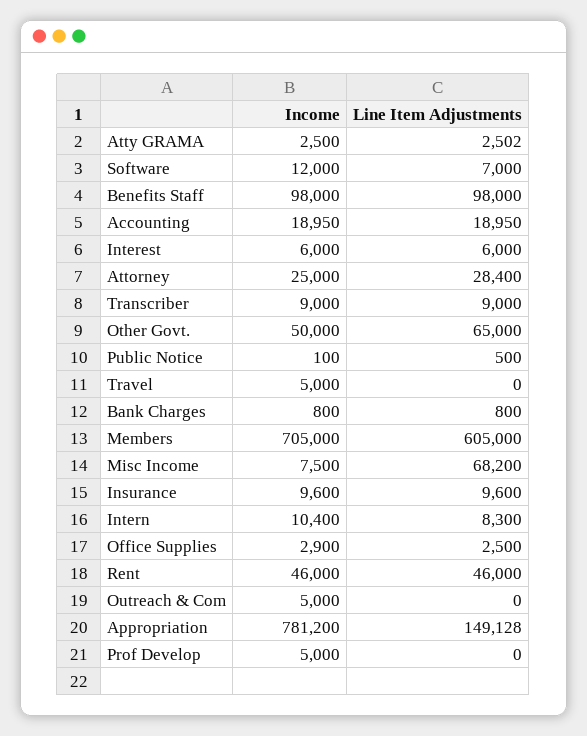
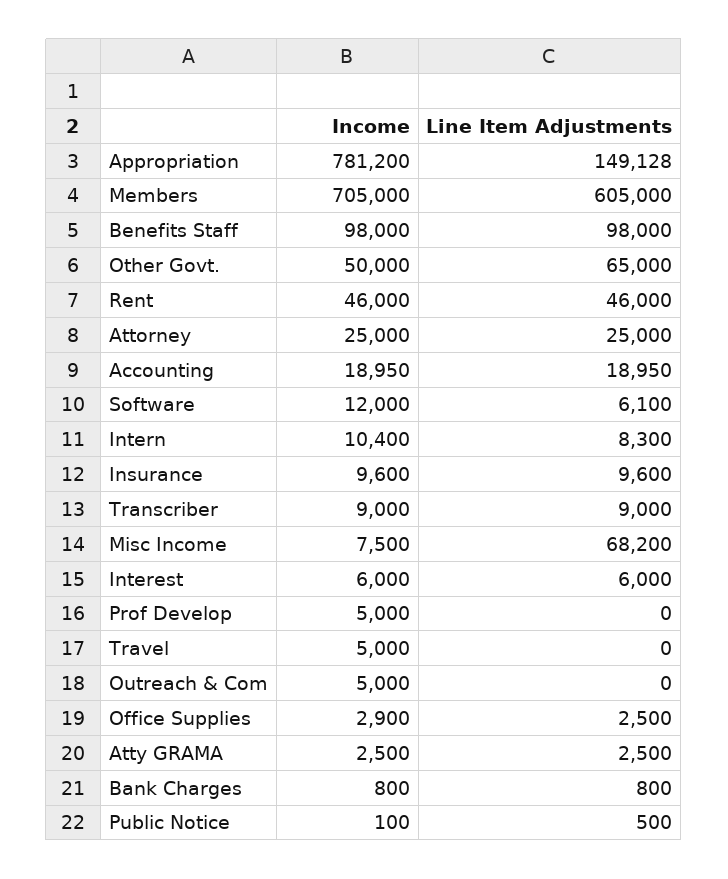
  {
    "Income": {
      "Atty GRAMA": 2500,
      "Software": 12000,
      "Benefits Staff": 98000,
      "Accounting": 18950,
      "Interest": 6000,
      "Attorney": 25000,
      "Transcriber": 9000,
      "Other Govt.": 50000,
      "Public Notice": 100,
      "Travel": 5000,
      "Bank Charges": 800,
      "Members": 705000,
      "Misc Income": 7500,
      "Insurance": 9600,
      "Intern": 10400,
      "Office Supplies": 2900,
      "Rent": 46000,
      "Outreach & Com": 5000,
      "Appropriation": 781200,
      "Prof Develop": 5000
    },
    "Line Item Adjustments": {
-     "Atty GRAMA": 2502,
+     "Atty GRAMA": 2500,
-     "Software": 7000,
+     "Software": 6100,
      "Benefits Staff": 98000,
      "Accounting": 18950,
      "Interest": 6000,
-     "Attorney": 28400,
+     "Attorney": 25000,
      "Transcriber": 9000,
      "Other Govt.": 65000,
      "Public Notice": 500,
      "Travel": 0,
      "Bank Charges": 800,
      "Members": 605000,
      "Misc Income": 68200,
      "Insurance": 9600,
      "Intern": 8300,
      "Office Supplies": 2500,
      "Rent": 46000,
      "Outreach & Com": 0,
      "Appropriation": 149128,
      "Prof Develop": 0
    }
  }

